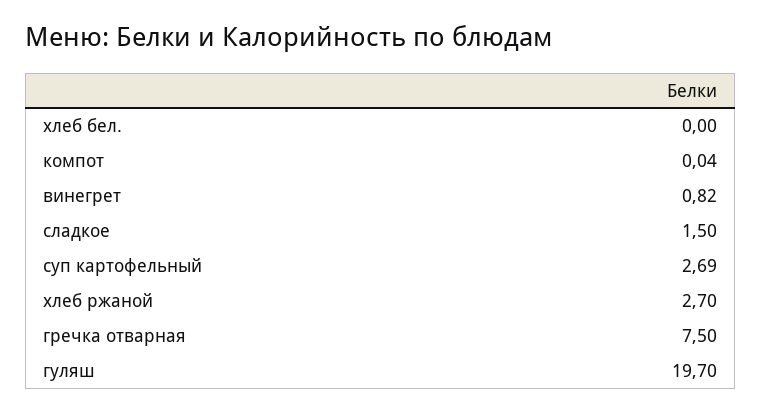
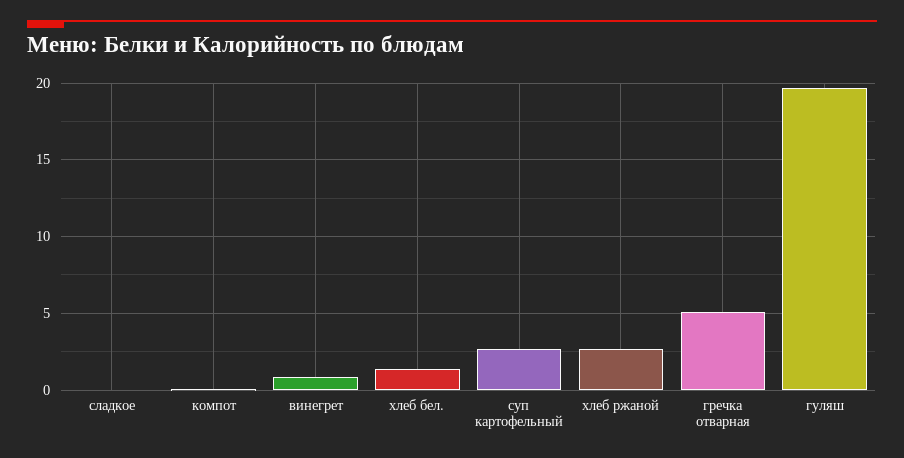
  {
-   "хлеб бел.": 0,
+   "хлеб бел.": 1.5,
    "компот": 0.04,
    "винегрет": 0.82,
-   "сладкое": 1.5,
+   "сладкое": 0,
    "суп картофельный": 2.69,
    "хлеб ржаной": 2.7,
-   "гречка отварная": 7.5,
+   "гречка отварная": 5,
    "гуляш": 19.7
  }

